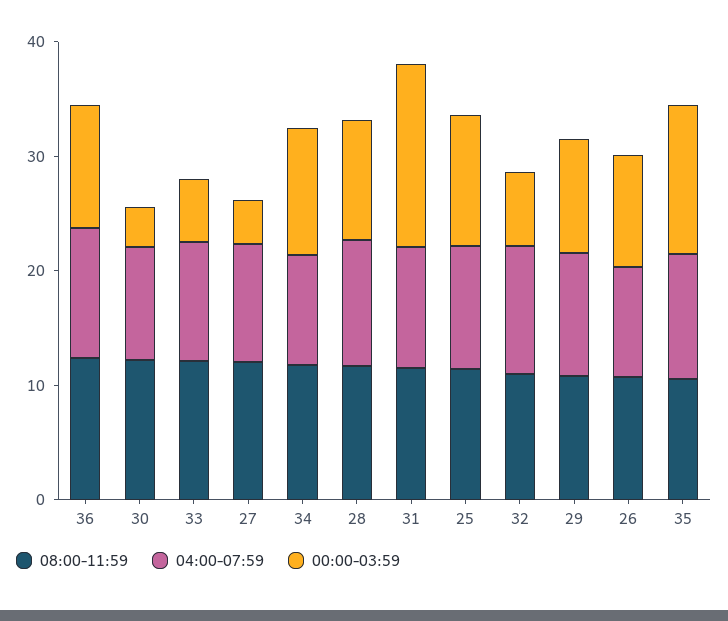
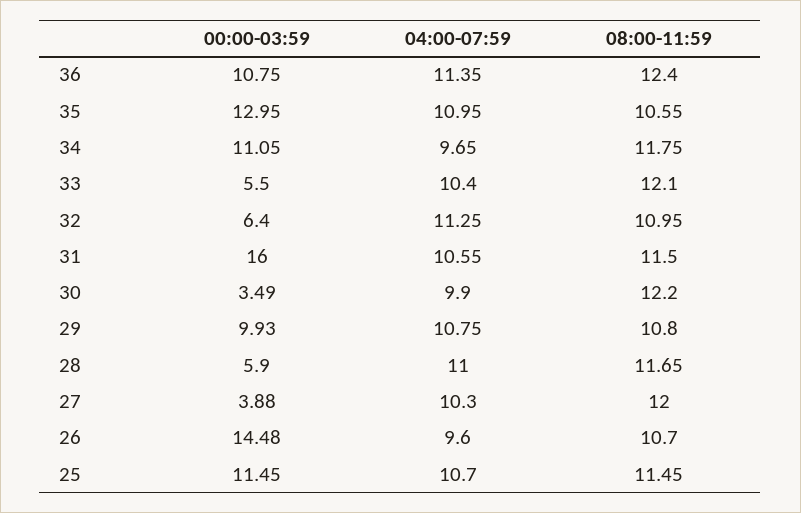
  {
    "08:00-11:59": {
      "36": 12.4,
      "30": 12.2,
      "33": 12.1,
      "27": 12,
      "34": 11.75,
      "28": 11.65,
      "31": 11.5,
      "25": 11.45,
      "32": 10.95,
      "29": 10.8,
      "26": 10.7,
      "35": 10.55
    },
    "04:00-07:59": {
      "36": 11.35,
      "30": 9.9,
      "33": 10.4,
      "27": 10.3,
      "34": 9.65,
      "28": 11,
      "31": 10.55,
      "25": 10.7,
      "32": 11.25,
      "29": 10.75,
      "26": 9.6,
      "35": 10.95
    },
    "00:00-03:59": {
      "36": 10.75,
      "30": 3.49,
      "33": 5.5,
      "27": 3.88,
      "34": 11.05,
-     "28": 10,
+     "28": 5.9,
      "31": 16,
      "25": 11.45,
      "32": 6.4,
      "29": 9.93,
-     "26": 10,
+     "26": 14.48,
      "35": 12.95
    }
  }

